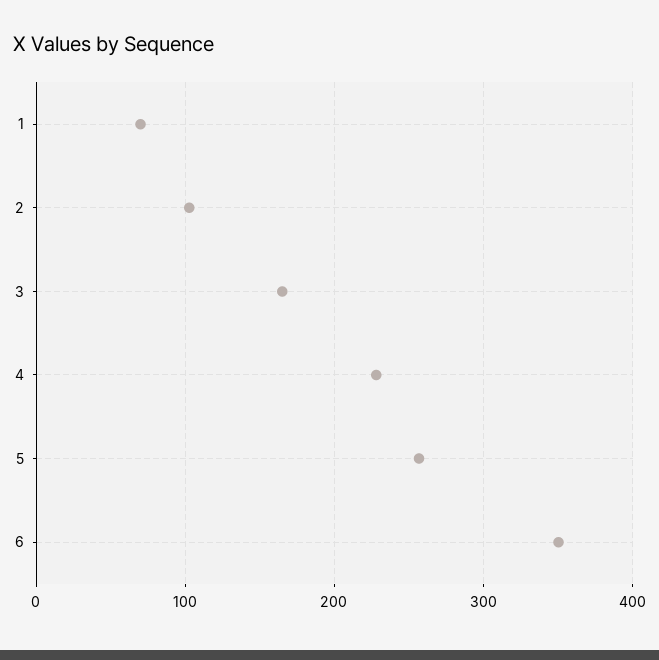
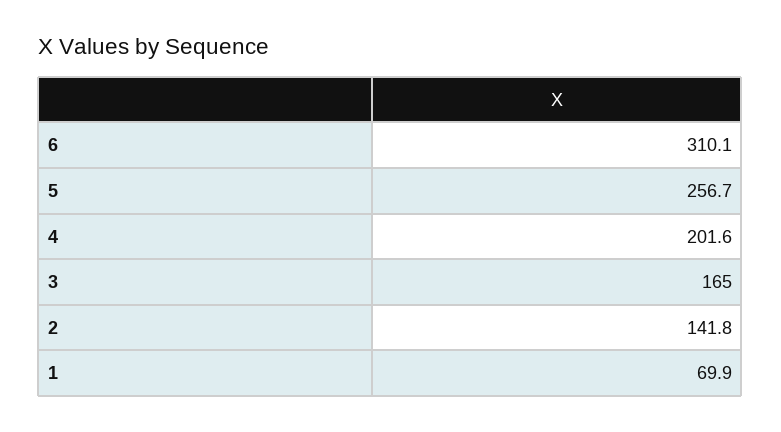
  {
    "1": 69.9,
-   "2": 100,
+   "2": 141.8,
    "3": 165,
-   "4": 230,
+   "4": 201.6,
    "5": 256.7,
-   "6": 350
+   "6": 310.1
  }

